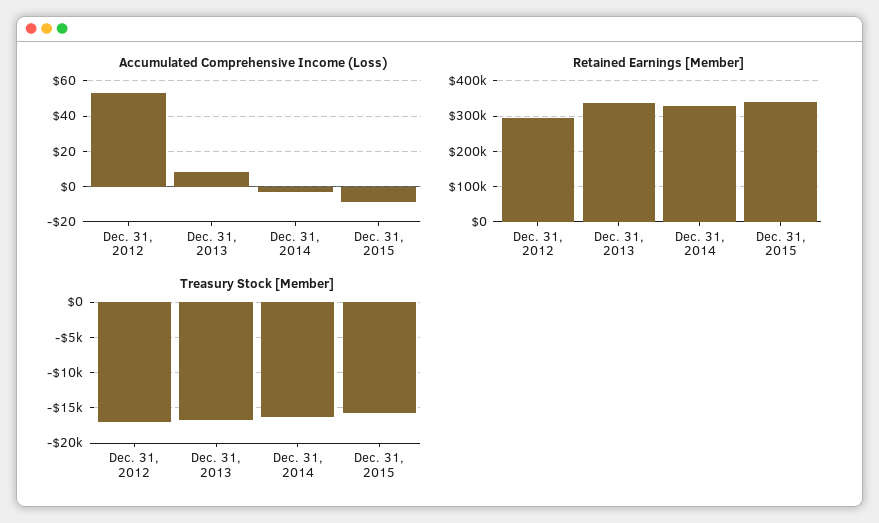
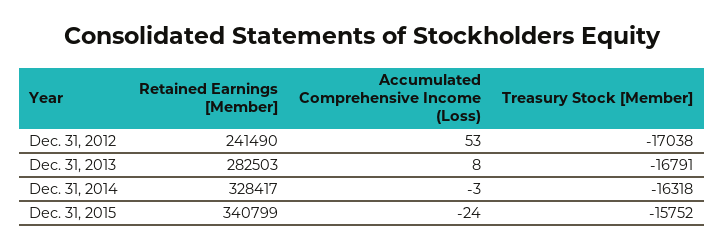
  {
    "Accumulated Comprehensive Income (Loss)": {
      "Dec. 31, 2012": 53,
      "Dec. 31, 2013": 8,
      "Dec. 31, 2014": -3,
-     "Dec. 31, 2015": -10
+     "Dec. 31, 2015": -24
    },
    "Retained Earnings [Member]": {
-     "Dec. 31, 2012": 300000,
+     "Dec. 31, 2012": 241490,
-     "Dec. 31, 2013": 340000,
+     "Dec. 31, 2013": 282503,
      "Dec. 31, 2014": 328417,
      "Dec. 31, 2015": 340799
    },
    "Treasury Stock [Member]": {
      "Dec. 31, 2012": -17038,
      "Dec. 31, 2013": -16791,
      "Dec. 31, 2014": -16318,
      "Dec. 31, 2015": -15752
    }
  }

